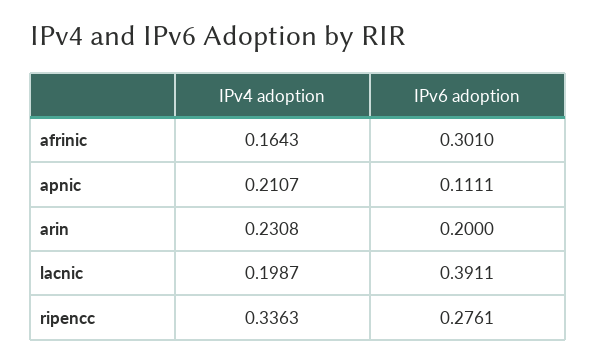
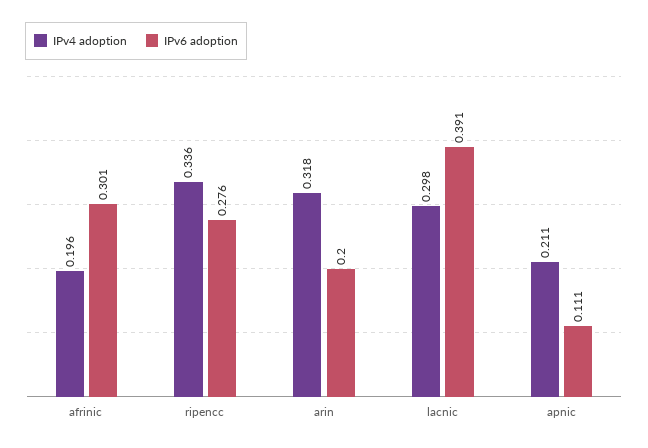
  {
    "IPv4 adoption": {
-     "afrinic": 0.1643,
+     "afrinic": 0.196,
      "apnic": 0.2107,
-     "arin": 0.2308,
+     "arin": 0.318,
-     "lacnic": 0.1987,
+     "lacnic": 0.298,
      "ripencc": 0.3363
    },
    "IPv6 adoption": {
      "afrinic": 0.301,
      "apnic": 0.1111,
      "arin": 0.2,
      "lacnic": 0.3911,
      "ripencc": 0.2761
    }
  }

